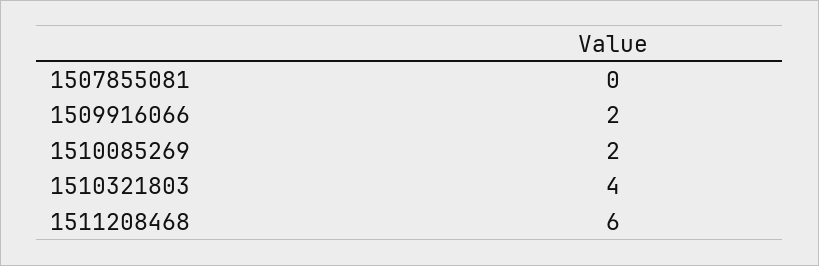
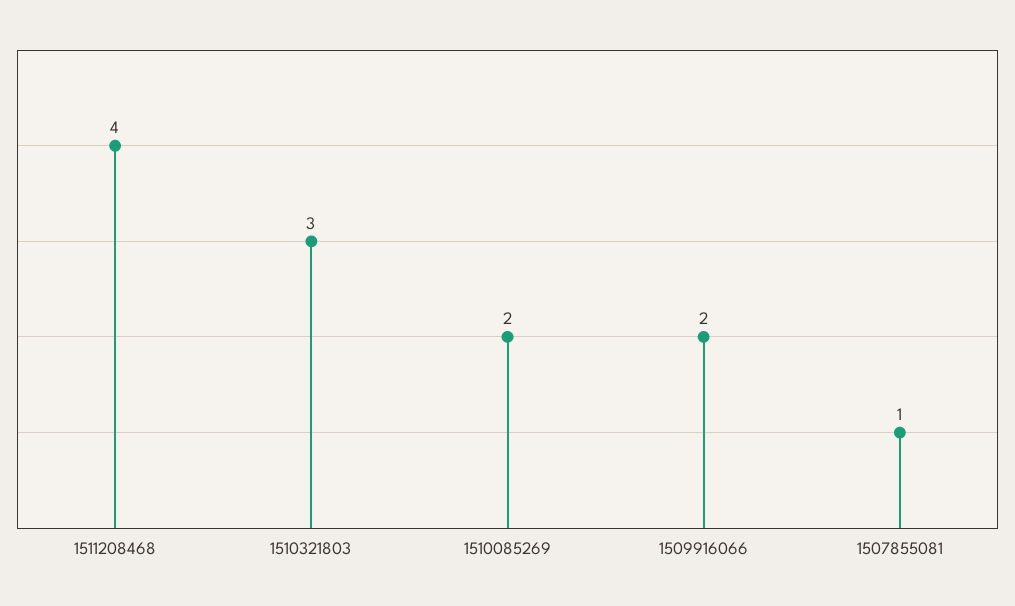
  {
-   "1507855081": 0,
+   "1507855081": 1,
    "1509916066": 2,
    "1510085269": 2,
-   "1510321803": 4,
+   "1510321803": 3,
-   "1511208468": 6
+   "1511208468": 4
  }

